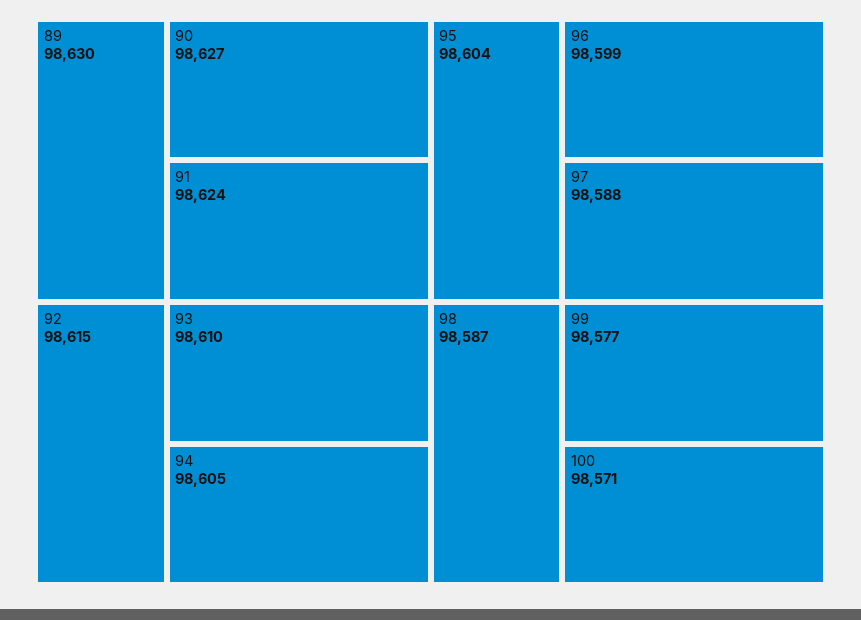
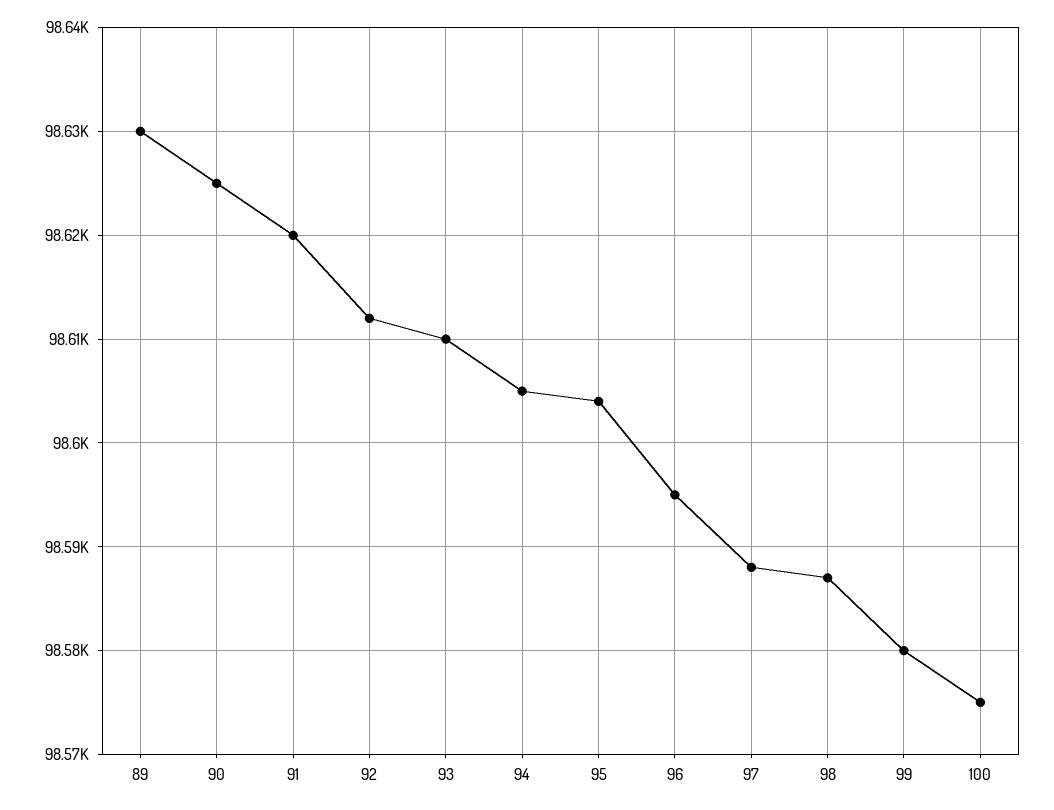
  {
    "89": 98630,
-   "90": 98627,
+   "90": 98625,
-   "91": 98624,
+   "91": 98620,
-   "92": 98615,
+   "92": 98612,
    "93": 98610,
    "94": 98605,
    "95": 98604,
-   "96": 98599,
+   "96": 98595,
    "97": 98588,
    "98": 98587,
-   "99": 98577,
+   "99": 98580,
-   "100": 98571
+   "100": 98575
  }

